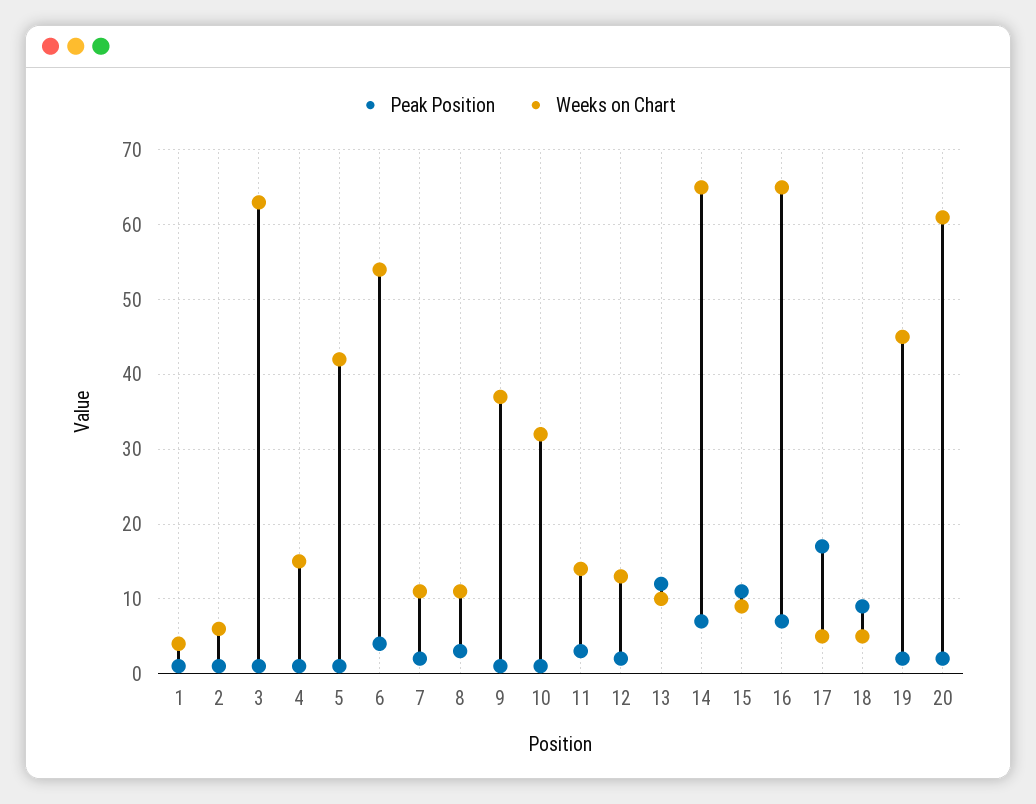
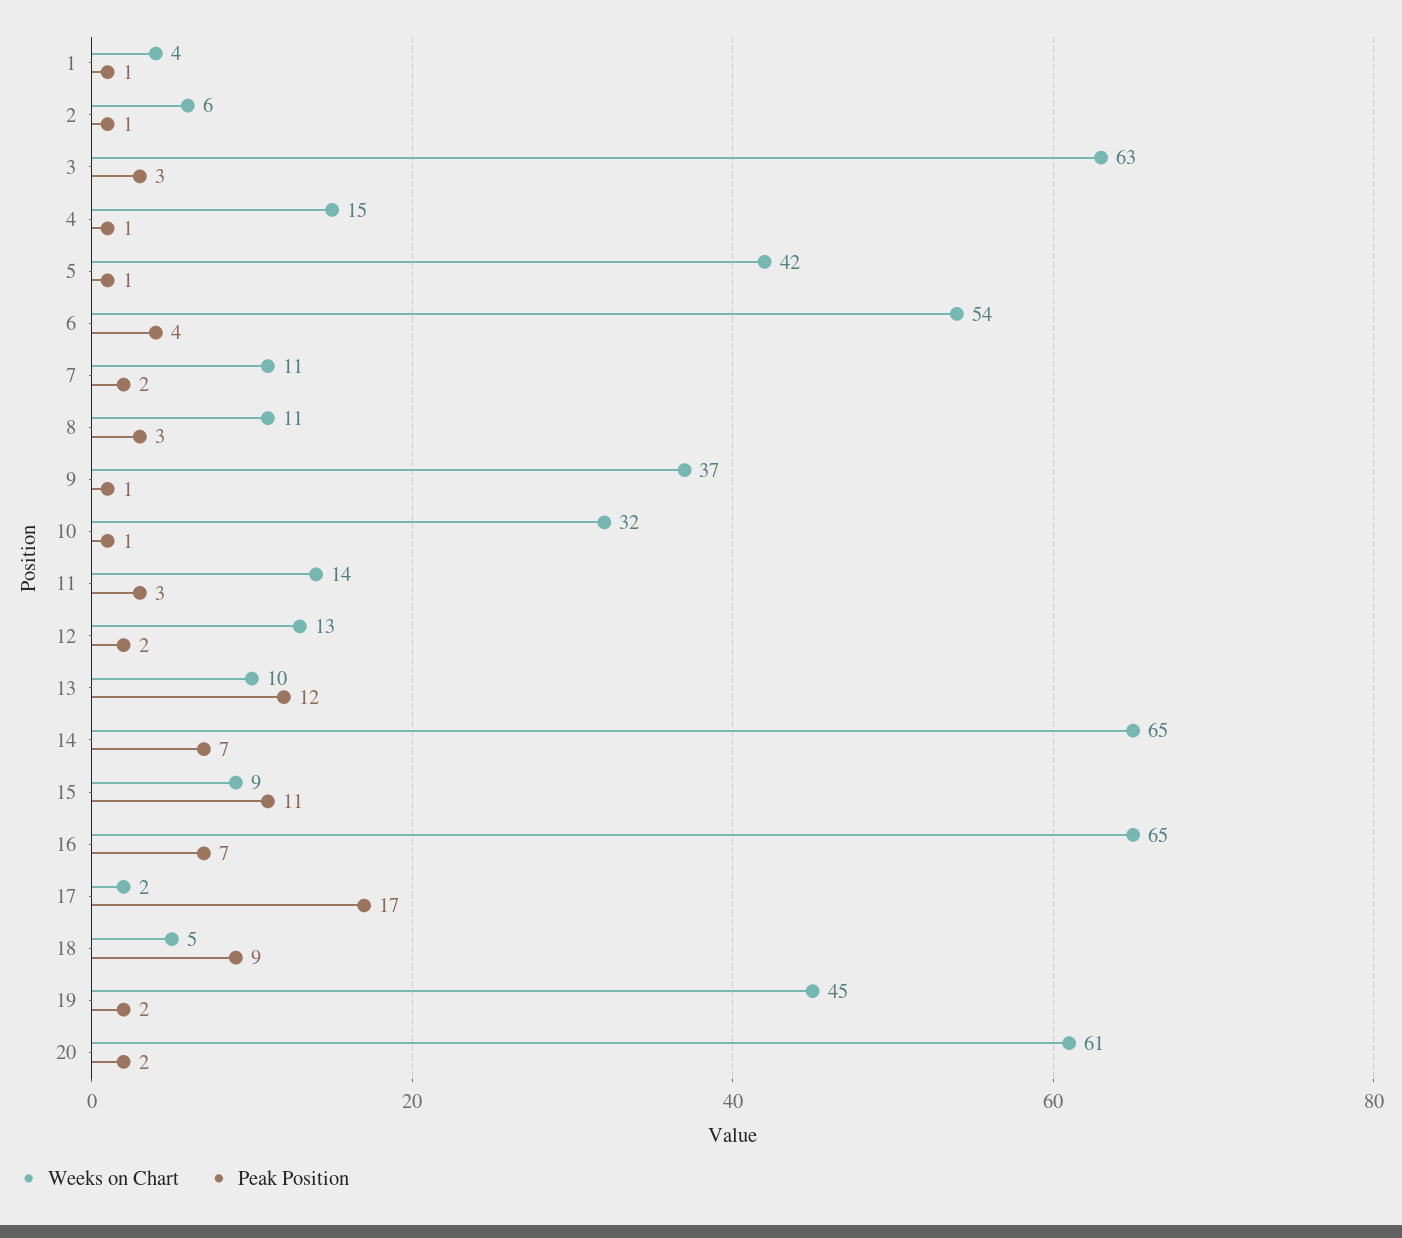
  {
    "Peak Position": {
      "1": 1,
      "2": 1,
-     "3": 1,
+     "3": 3,
      "4": 1,
      "5": 1,
      "6": 4,
      "7": 2,
      "8": 3,
      "9": 1,
      "10": 1,
      "11": 3,
      "12": 2,
      "13": 12,
      "14": 7,
      "15": 11,
      "16": 7,
      "17": 17,
      "18": 9,
      "19": 2,
      "20": 2
    },
    "Weeks on Chart": {
      "1": 4,
      "2": 6,
      "3": 63,
      "4": 15,
      "5": 42,
      "6": 54,
      "7": 11,
      "8": 11,
      "9": 37,
      "10": 32,
      "11": 14,
      "12": 13,
      "13": 10,
      "14": 65,
      "15": 9,
      "16": 65,
-     "17": 5,
+     "17": 2,
      "18": 5,
      "19": 45,
      "20": 61
    }
  }

